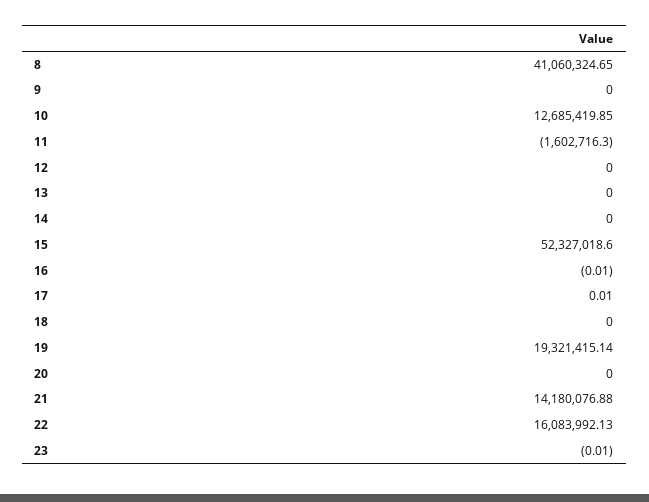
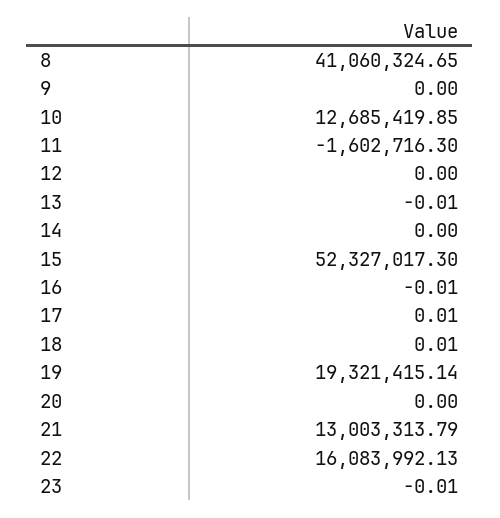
  {
    "8": 41060324.65,
    "9": 0,
    "10": 12685419.85,
    "11": -1602716.3,
    "12": 0,
-   "13": 0,
+   "13": -0.01,
    "14": 0,
-   "15": 52327018.6,
+   "15": 52327017.3,
    "16": -0.01,
    "17": 0.01,
-   "18": 0,
+   "18": 0.01,
    "19": 19321415.14,
    "20": 0,
-   "21": 14180076.88,
+   "21": 13003313.79,
    "22": 16083992.13,
    "23": -0.01
  }

